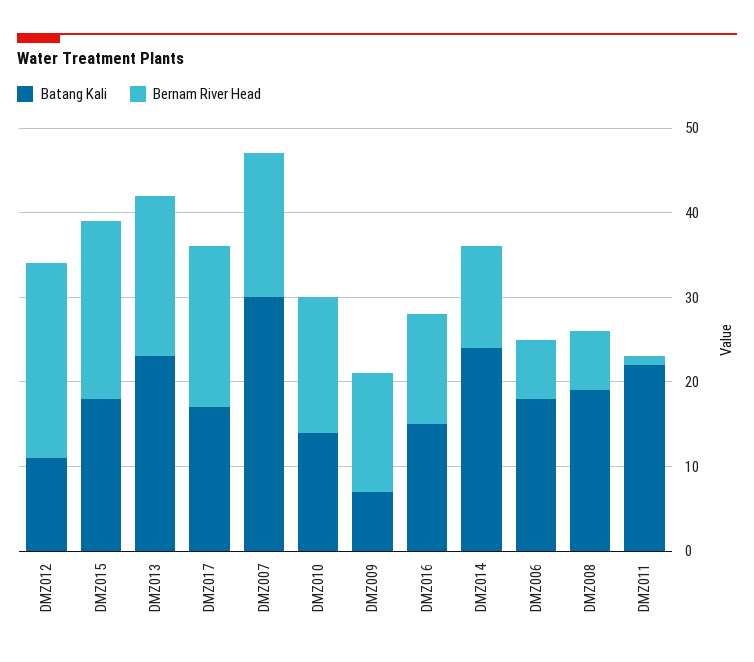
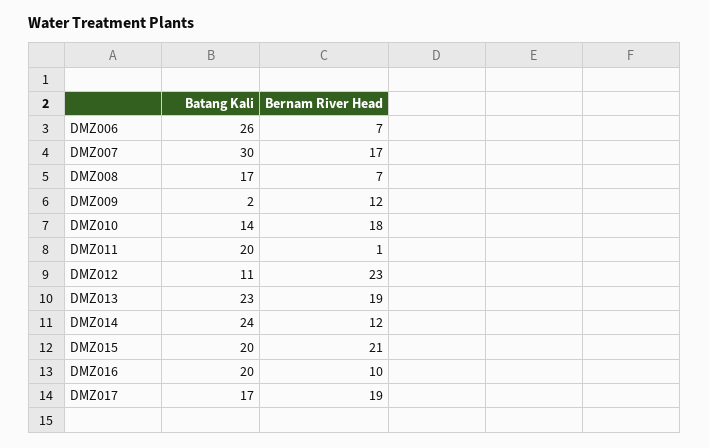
  {
    "Batang Kali": {
      "DMZ012": 11,
-     "DMZ015": 18,
+     "DMZ015": 20,
      "DMZ013": 23,
      "DMZ017": 17,
      "DMZ007": 30,
      "DMZ010": 14,
-     "DMZ009": 7,
+     "DMZ009": 2,
-     "DMZ016": 15,
+     "DMZ016": 20,
      "DMZ014": 24,
-     "DMZ006": 18,
+     "DMZ006": 26,
-     "DMZ008": 19,
+     "DMZ008": 17,
-     "DMZ011": 22
+     "DMZ011": 20
    },
    "Bernam River Head": {
      "DMZ012": 23,
      "DMZ015": 21,
      "DMZ013": 19,
      "DMZ017": 19,
      "DMZ007": 17,
-     "DMZ010": 16,
+     "DMZ010": 18,
-     "DMZ009": 14,
+     "DMZ009": 12,
-     "DMZ016": 13,
+     "DMZ016": 10,
      "DMZ014": 12,
      "DMZ006": 7,
      "DMZ008": 7,
      "DMZ011": 1
    }
  }

